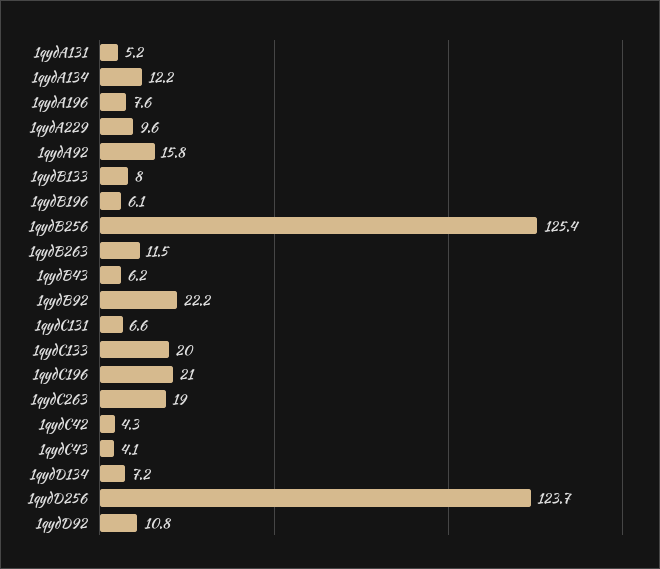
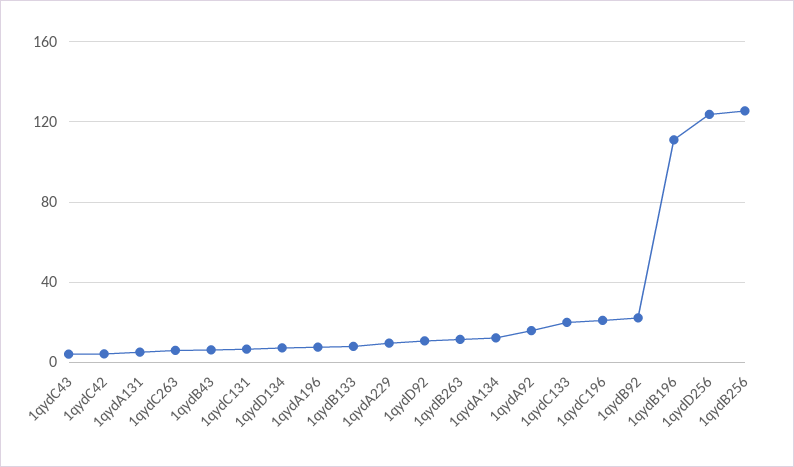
  {
    "1qydA131": 5.2,
    "1qydA134": 12.2,
    "1qydA196": 7.6,
    "1qydA229": 9.6,
    "1qydA92": 15.8,
    "1qydB133": 8,
-   "1qydB196": 6.1,
+   "1qydB196": 110,
    "1qydB256": 125.4,
    "1qydB263": 11.5,
    "1qydB43": 6.2,
    "1qydB92": 22.2,
    "1qydC131": 6.6,
    "1qydC133": 20,
    "1qydC196": 21,
-   "1qydC263": 19,
+   "1qydC263": 5,
    "1qydC42": 4.3,
    "1qydC43": 4.1,
    "1qydD134": 7.2,
    "1qydD256": 123.7,
    "1qydD92": 10.8
  }

